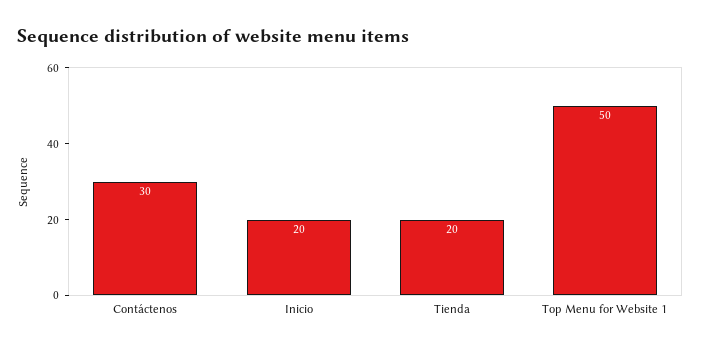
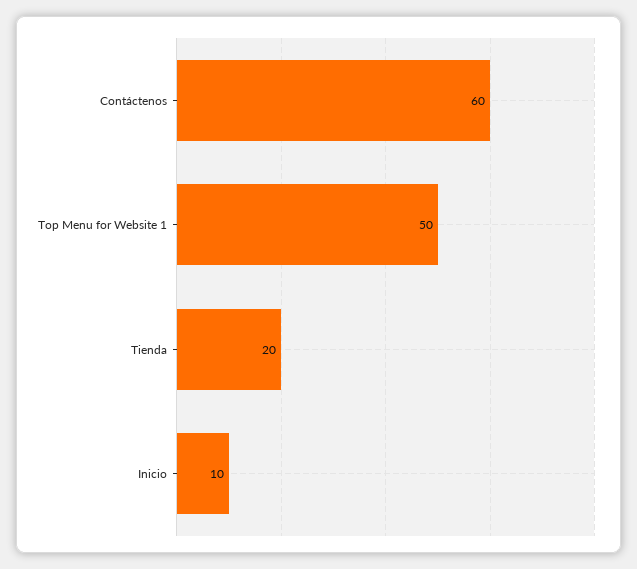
  {
-   "Contáctenos": 30,
+   "Contáctenos": 60,
-   "Inicio": 20,
+   "Inicio": 10,
    "Tienda": 20,
    "Top Menu for Website 1": 50
  }

